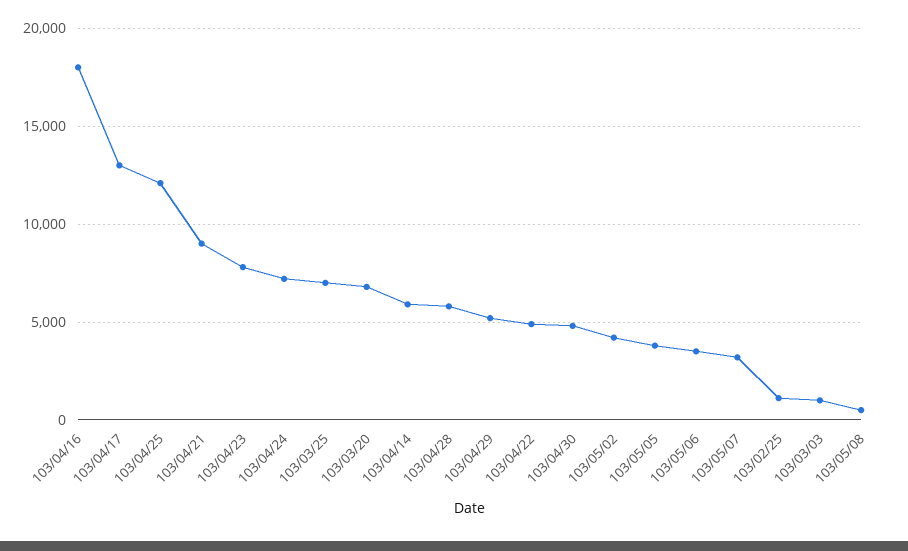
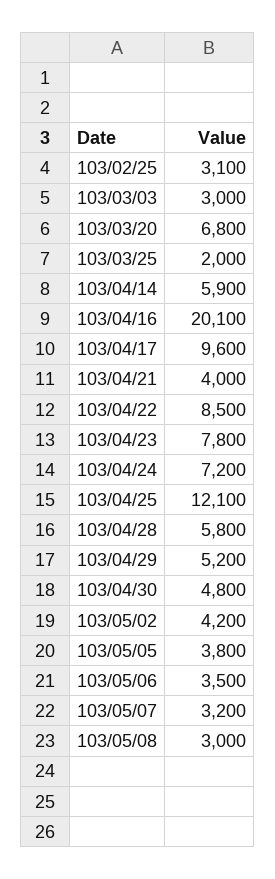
  {
-   "103/04/16": 18000,
+   "103/04/16": 20100,
-   "103/04/17": 13000,
+   "103/04/17": 9600,
    "103/04/25": 12100,
-   "103/04/21": 9000,
+   "103/04/21": 4000,
    "103/04/23": 7800,
    "103/04/24": 7200,
-   "103/03/25": 7000,
+   "103/03/25": 2000,
    "103/03/20": 6800,
    "103/04/14": 5900,
    "103/04/28": 5800,
    "103/04/29": 5200,
-   "103/04/22": 5000,
+   "103/04/22": 8500,
    "103/04/30": 4800,
    "103/05/02": 4200,
    "103/05/05": 3800,
    "103/05/06": 3500,
    "103/05/07": 3200,
-   "103/02/25": 1000,
+   "103/02/25": 3100,
-   "103/03/03": 1000,
+   "103/03/03": 3000,
-   "103/05/08": 500
+   "103/05/08": 3000
  }

